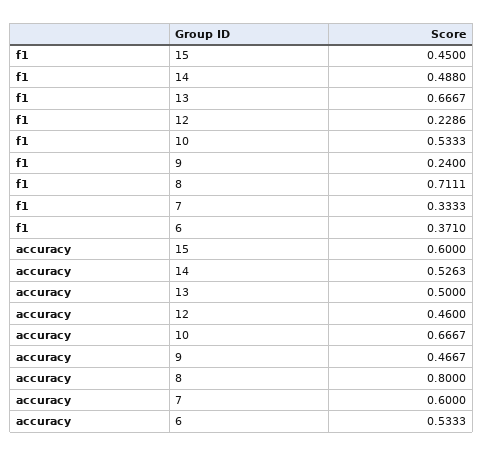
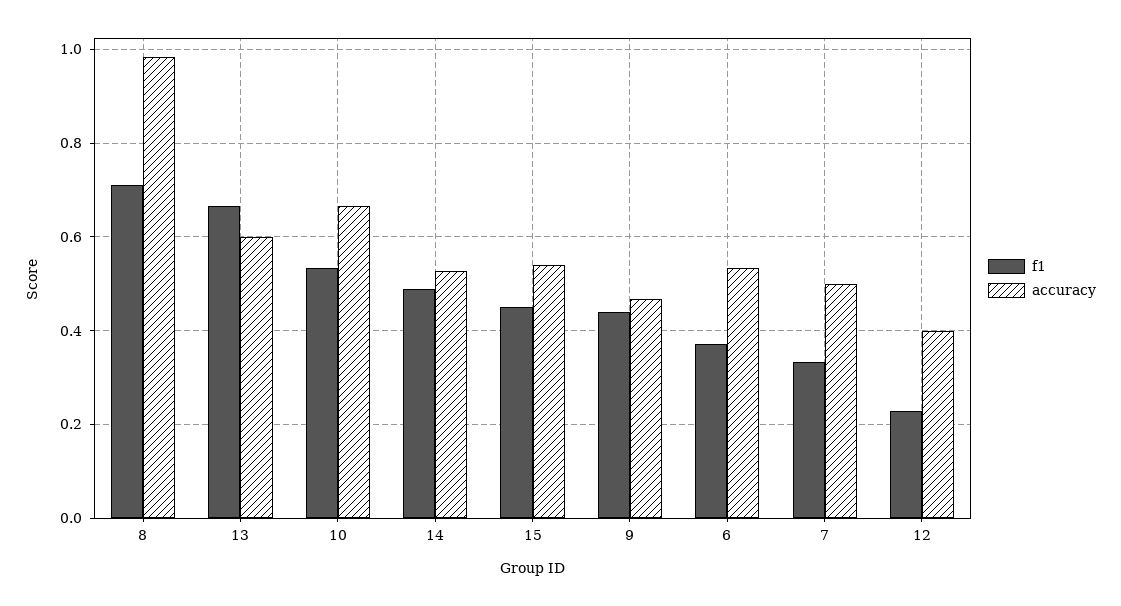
  {
    "f1": {
      "15": 0.45,
      "14": 0.488,
      "13": 0.6667,
      "12": 0.2286,
      "10": 0.5333,
-     "9": 0.24,
+     "9": 0.44,
      "8": 0.7111,
      "7": 0.3333,
      "6": 0.371
    },
    "accuracy": {
-     "15": 0.6,
+     "15": 0.54,
      "14": 0.5263,
-     "13": 0.5,
+     "13": 0.6,
-     "12": 0.46,
+     "12": 0.4,
      "10": 0.6667,
      "9": 0.4667,
-     "8": 0.8,
+     "8": 0.98,
-     "7": 0.6,
+     "7": 0.5,
      "6": 0.5333
    }
  }

